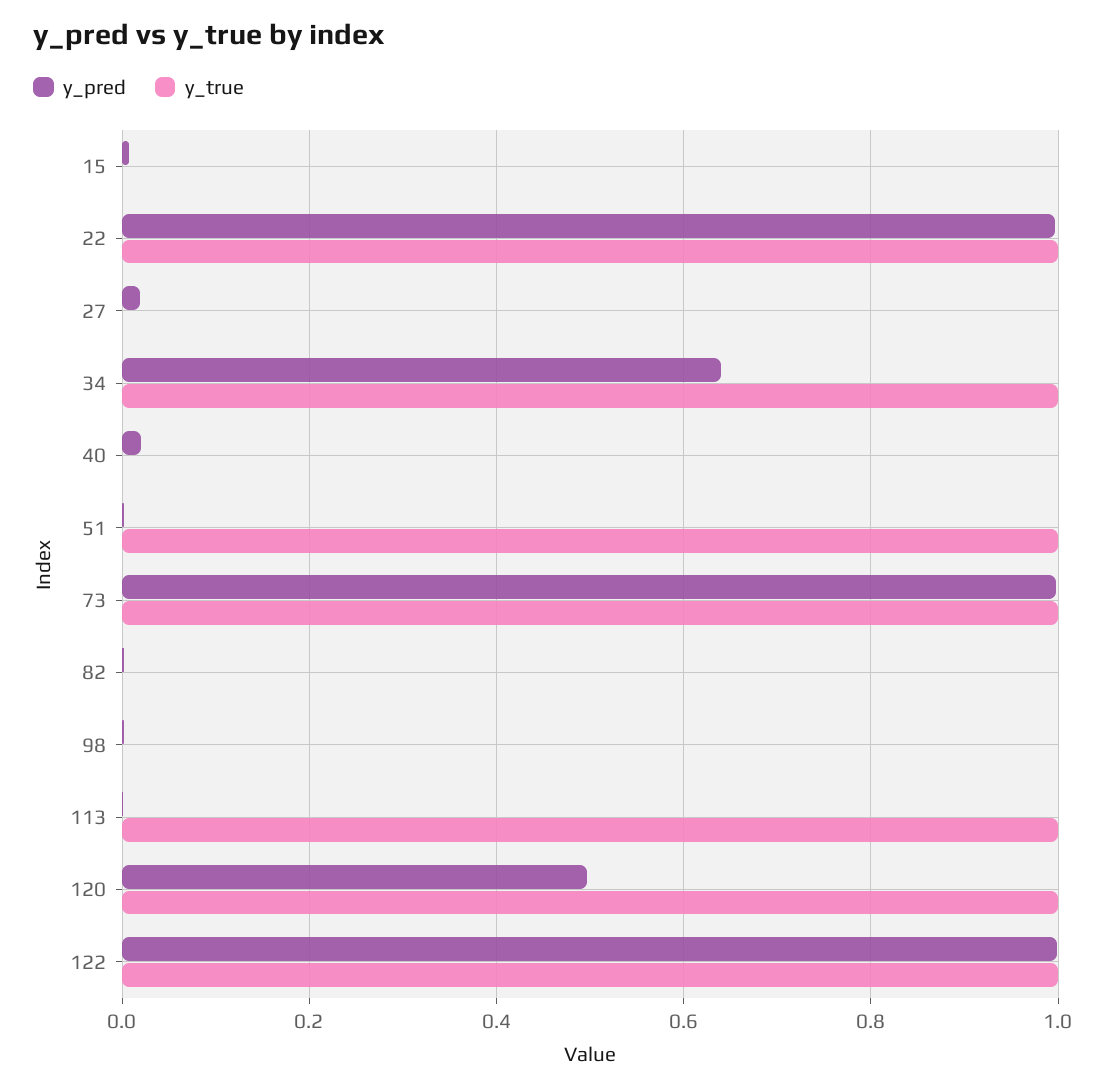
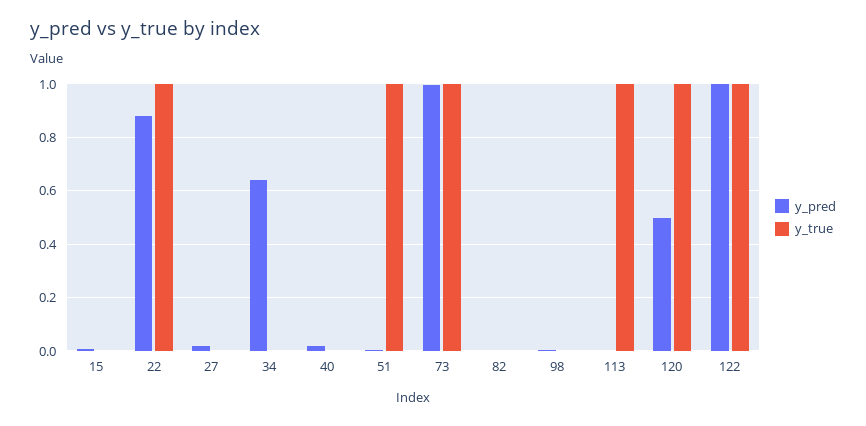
  {
    "y_pred": {
      "15": 0,
-     "22": 1,
+     "22": 0.875,
      "27": 0.02,
      "34": 0.64,
      "40": 0.02,
      "51": 0,
      "73": 1,
      "82": 0,
      "98": 0,
      "113": 0,
      "120": 0.5,
      "122": 1
    },
    "y_true": {
      "15": 0,
      "22": 1,
      "27": 0,
-     "34": 1,
+     "34": 0,
      "40": 0,
      "51": 1,
      "73": 1,
      "82": 0,
      "98": 0,
      "113": 1,
      "120": 1,
      "122": 1
    }
  }

